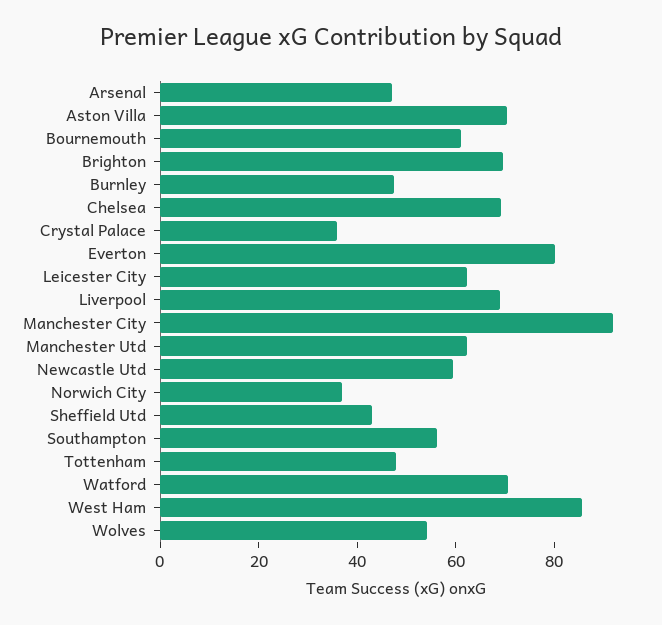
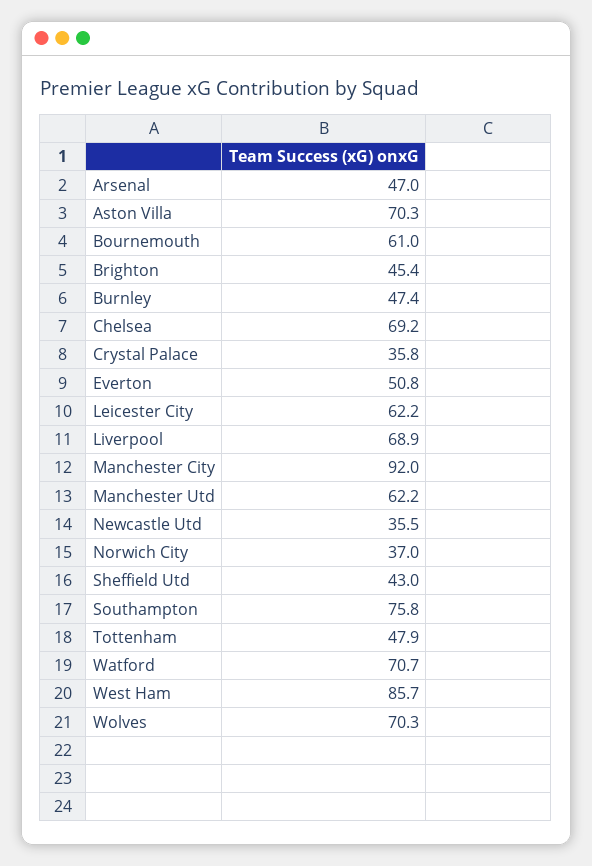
  {
    "Arsenal": 47,
    "Aston Villa": 70.3,
    "Bournemouth": 61,
-   "Brighton": 70,
+   "Brighton": 45.4,
    "Burnley": 47.4,
    "Chelsea": 69.2,
    "Crystal Palace": 35.8,
-   "Everton": 80,
+   "Everton": 50.8,
    "Leicester City": 62.2,
    "Liverpool": 68.9,
    "Manchester City": 92,
    "Manchester Utd": 62.2,
-   "Newcastle Utd": 60,
+   "Newcastle Utd": 35.5,
    "Norwich City": 37,
    "Sheffield Utd": 43,
-   "Southampton": 55,
+   "Southampton": 75.8,
    "Tottenham": 47.9,
    "Watford": 70.7,
    "West Ham": 85.7,
-   "Wolves": 55
+   "Wolves": 70.3
  }

